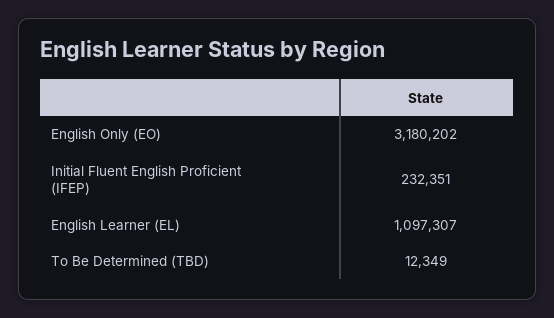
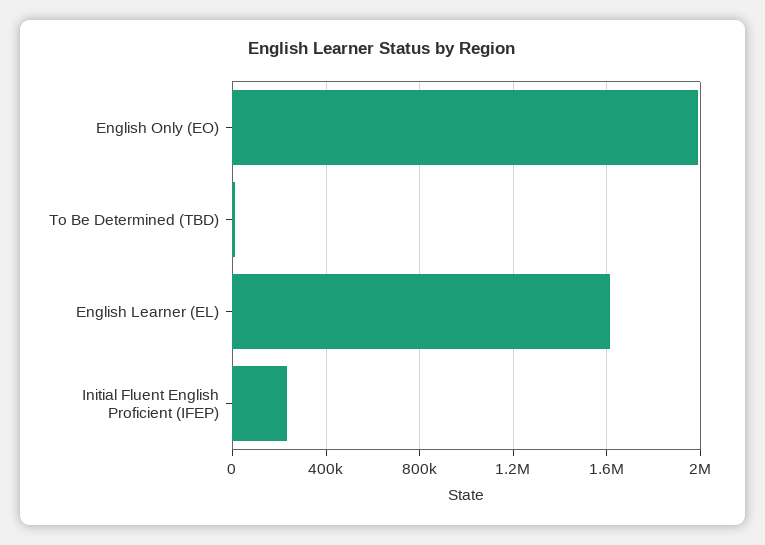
  {
-   "English Only (EO)": 3180202,
+   "English Only (EO)": 2000000,
    "Initial Fluent English Proficient (IFEP)": 232351,
-   "English Learner (EL)": 1097307,
+   "English Learner (EL)": 1600000,
    "To Be Determined (TBD)": 12349
  }

